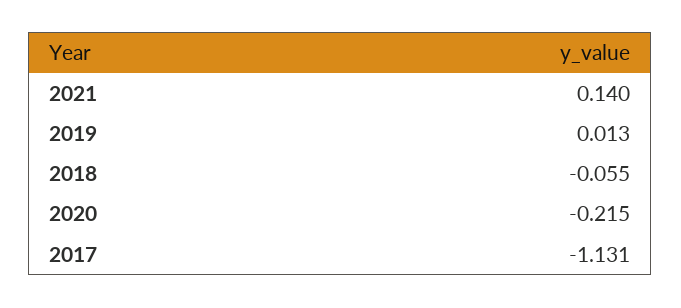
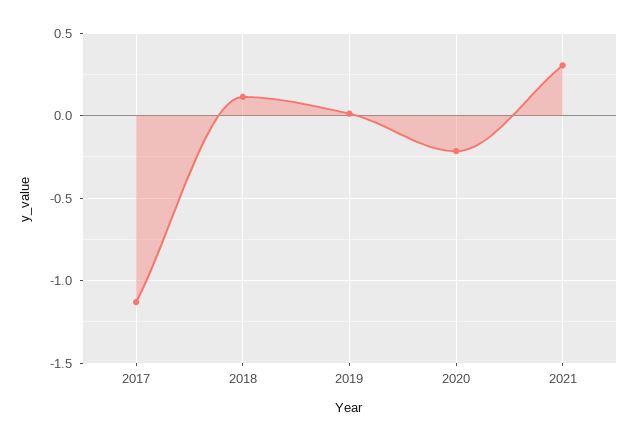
  {
-   "2021": 0.14,
+   "2021": 0.3,
    "2019": 0.013,
-   "2018": -0.055,
+   "2018": 0.1,
    "2020": -0.215,
    "2017": -1.131
  }

